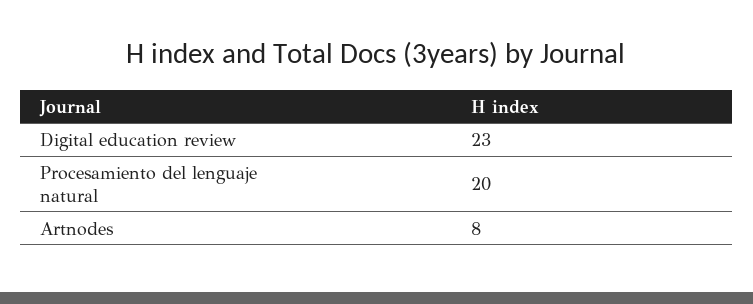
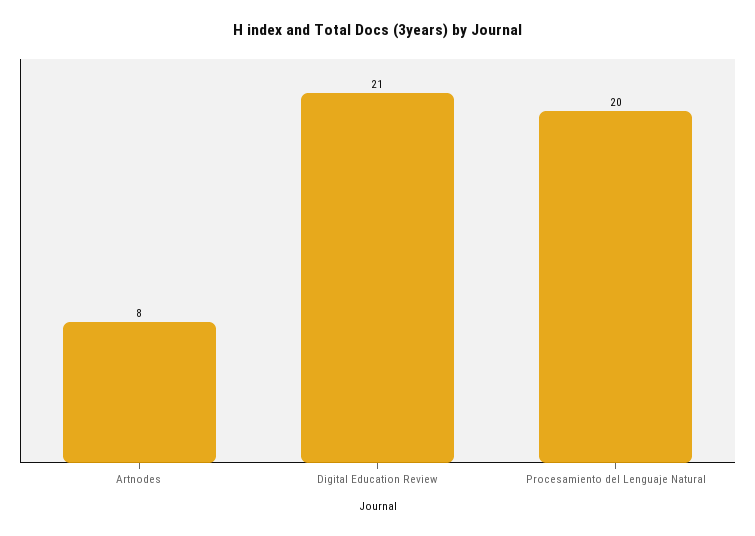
  {
-   "Digital education review": 23,
+   "Digital education review": 21,
    "Procesamiento del lenguaje natural": 20,
    "Artnodes": 8
  }

